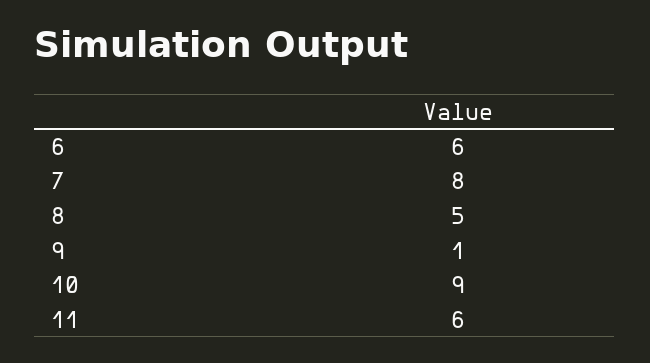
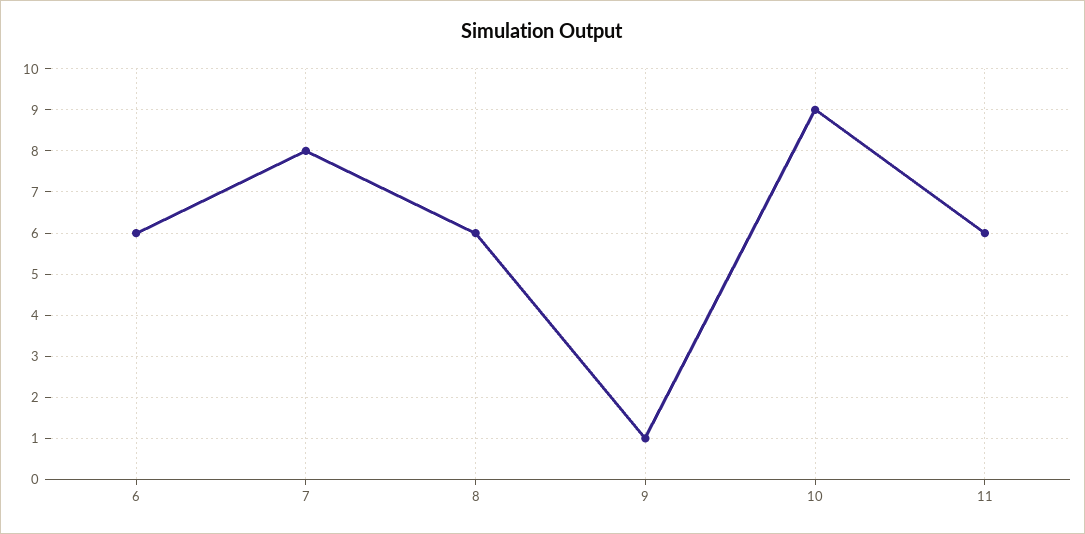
  {
    "6": 6,
    "7": 8,
-   "8": 5,
+   "8": 6,
    "9": 1,
    "10": 9,
    "11": 6
  }

